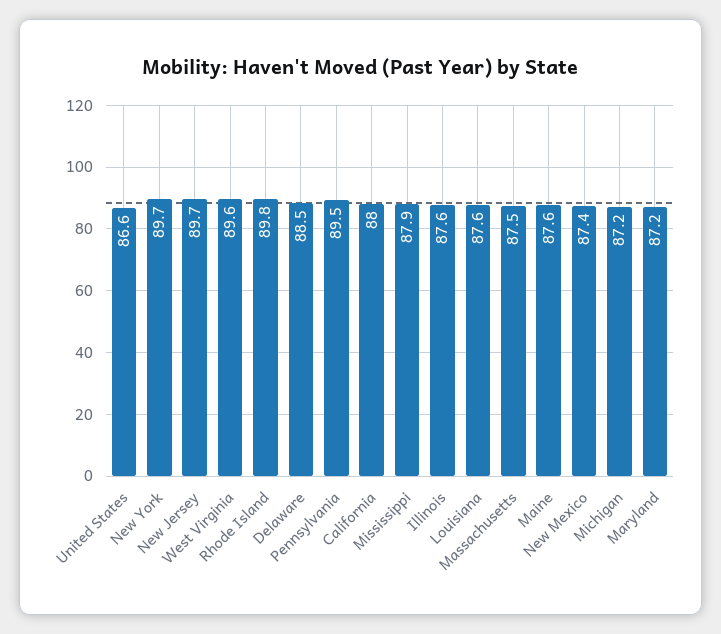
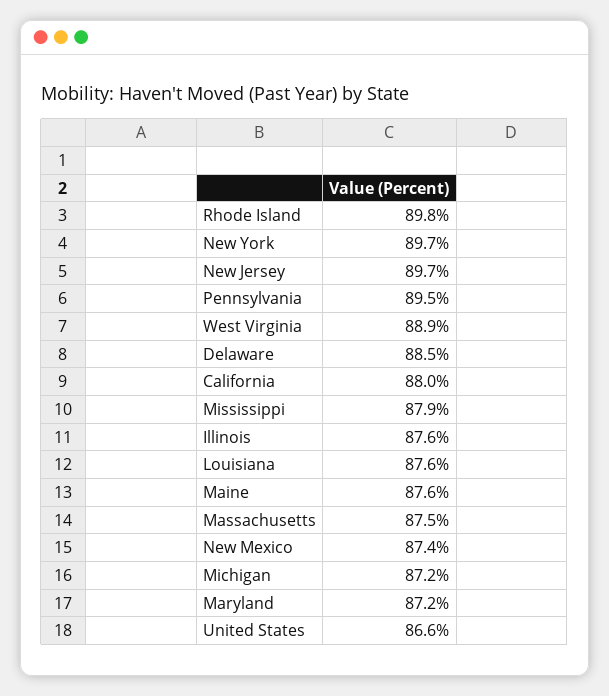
  {
    "United States": 86.6,
    "New York": 89.7,
    "New Jersey": 89.7,
-   "West Virginia": 89.6,
+   "West Virginia": 88.9,
    "Rhode Island": 89.8,
    "Delaware": 88.5,
    "Pennsylvania": 89.5,
    "California": 88,
    "Mississippi": 87.9,
    "Illinois": 87.6,
    "Louisiana": 87.6,
    "Massachusetts": 87.5,
    "Maine": 87.6,
    "New Mexico": 87.4,
    "Michigan": 87.2,
    "Maryland": 87.2
  }

